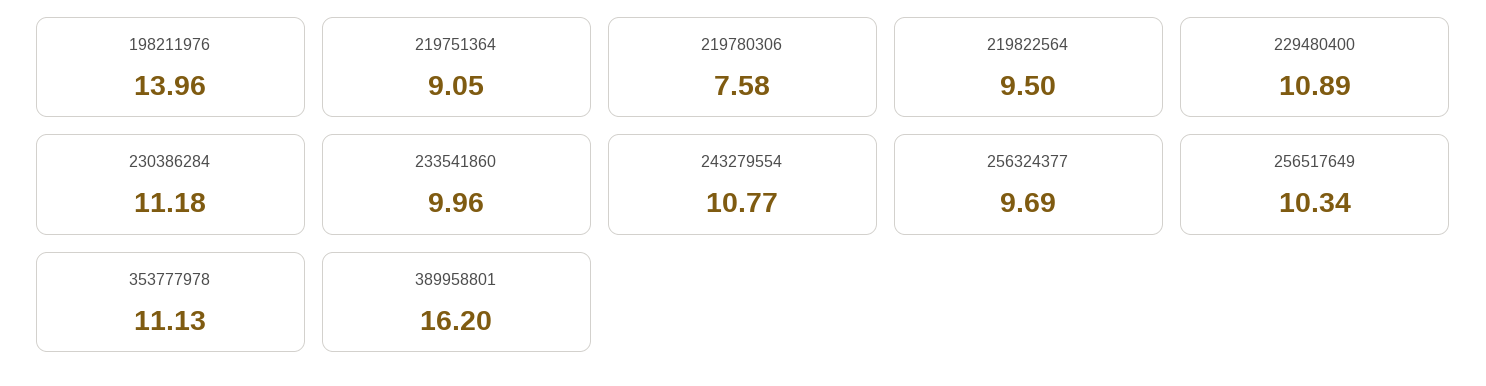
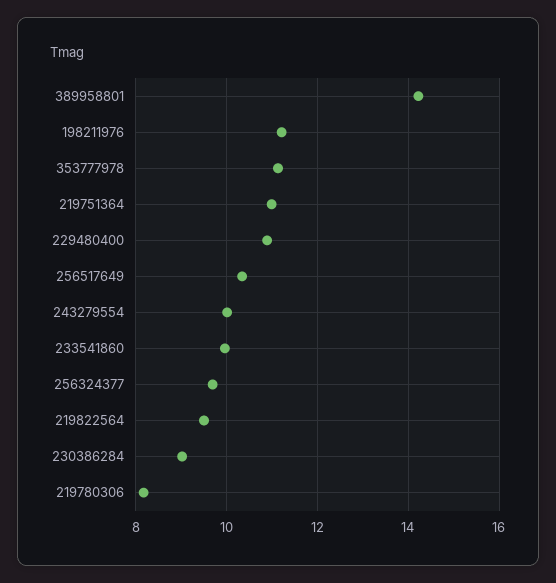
  {
-   "198211976": 13.96,
+   "198211976": 11.2,
-   "219751364": 9.05,
+   "219751364": 11,
-   "219780306": 7.58,
+   "219780306": 8.2,
    "219822564": 9.5,
    "229480400": 10.89,
-   "230386284": 11.18,
+   "230386284": 9,
    "233541860": 9.96,
-   "243279554": 10.77,
+   "243279554": 10,
    "256324377": 9.69,
    "256517649": 10.34,
    "353777978": 11.13,
-   "389958801": 16.2
+   "389958801": 14.2
  }

